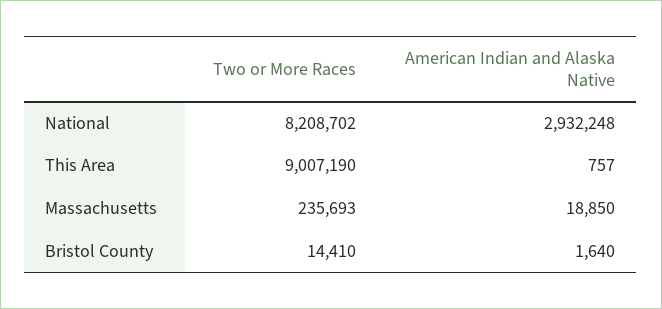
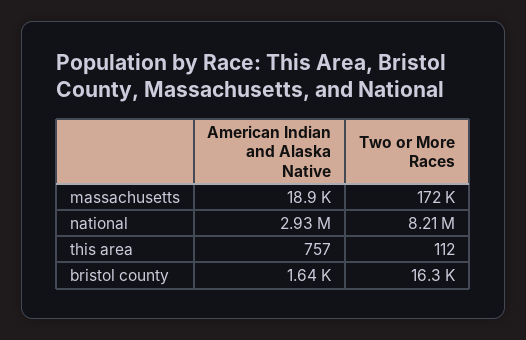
  {
    "Two or More Races": {
      "National": 8208702,
-     "This Area": 9007190,
+     "This Area": 112,
-     "Massachusetts": 235693,
+     "Massachusetts": 172000,
-     "Bristol County": 14410
+     "Bristol County": 16300
    },
    "American Indian and Alaska Native": {
      "National": 2932248,
      "This Area": 757,
      "Massachusetts": 18850,
      "Bristol County": 1640
    }
  }

